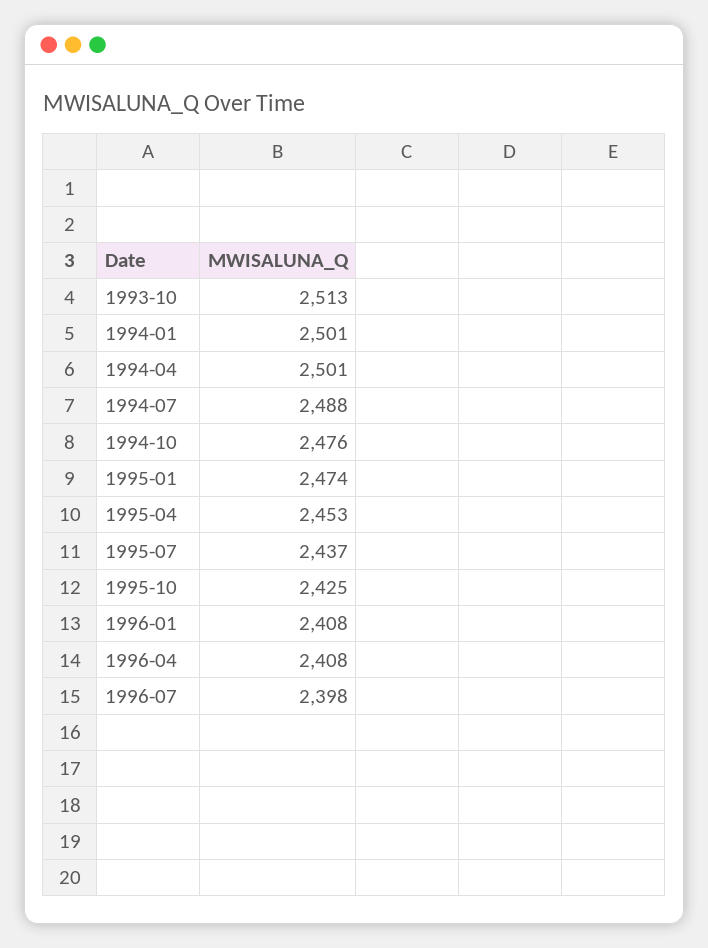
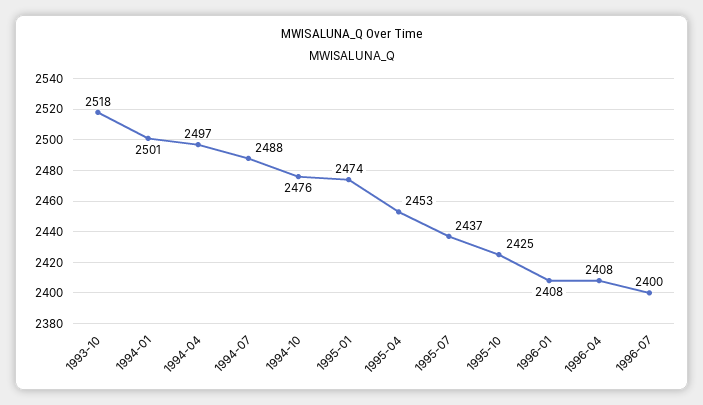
  {
-   "1993-10": 2513,
+   "1993-10": 2518,
    "1994-01": 2501,
-   "1994-04": 2501,
+   "1994-04": 2497,
    "1994-07": 2488,
    "1994-10": 2476,
    "1995-01": 2474,
    "1995-04": 2453,
    "1995-07": 2437,
    "1995-10": 2425,
    "1996-01": 2408,
    "1996-04": 2408,
-   "1996-07": 2398
+   "1996-07": 2400
  }

